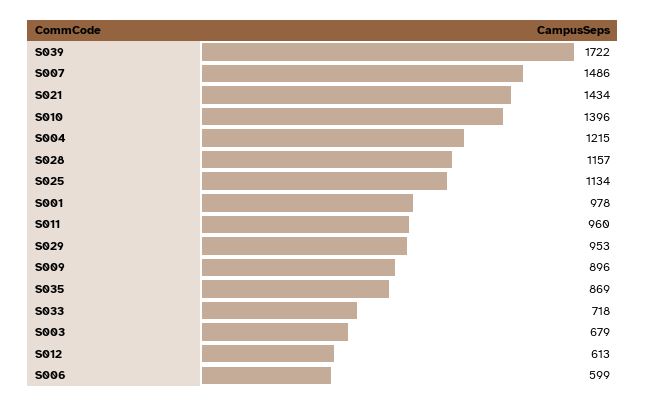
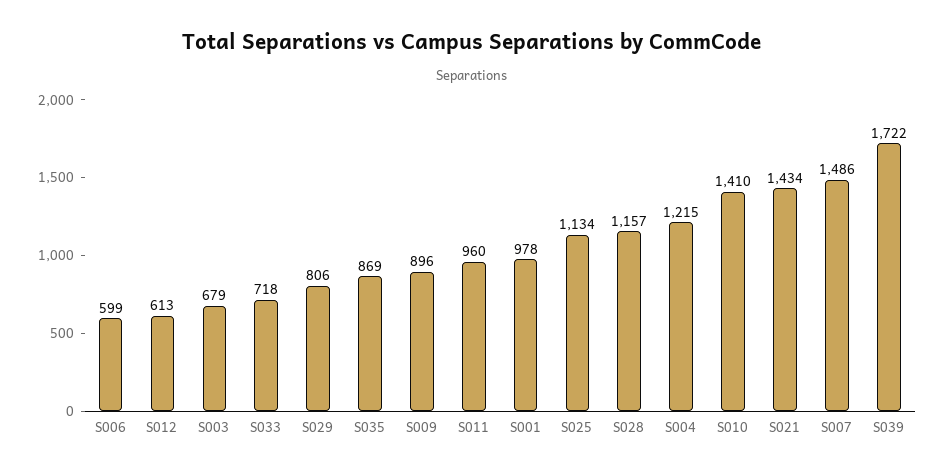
  {
    "S039": 1722,
    "S007": 1486,
    "S021": 1434,
-   "S010": 1396,
+   "S010": 1410,
    "S004": 1215,
    "S028": 1157,
    "S025": 1134,
    "S001": 978,
    "S011": 960,
-   "S029": 953,
+   "S029": 806,
    "S009": 896,
    "S035": 869,
    "S033": 718,
    "S003": 679,
    "S012": 613,
    "S006": 599
  }

